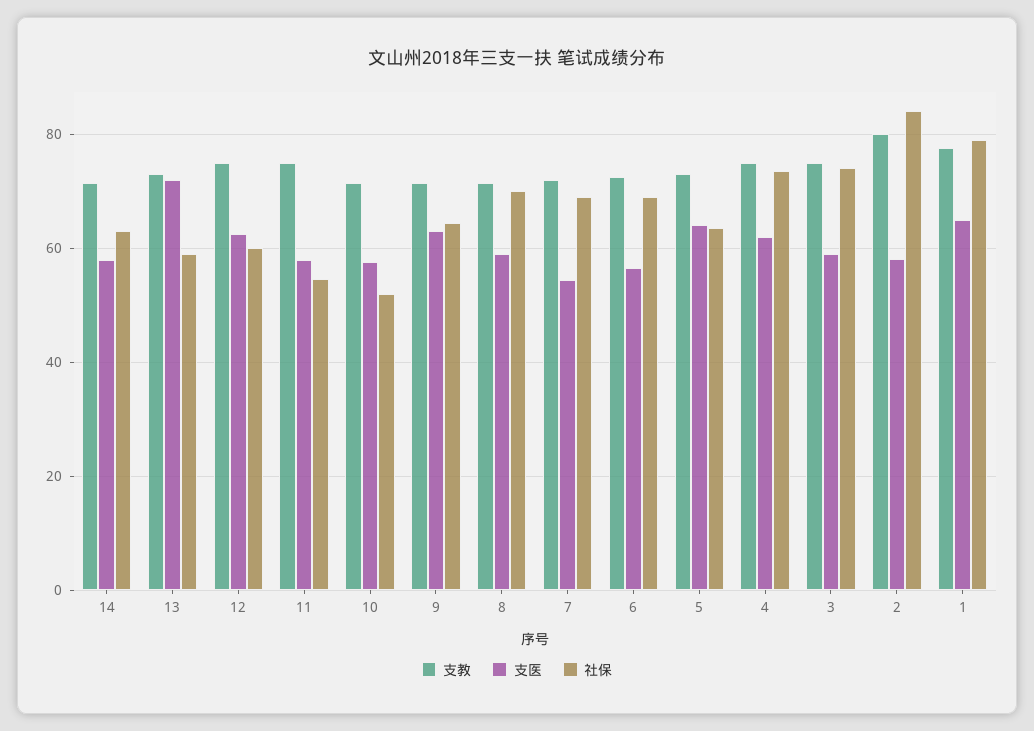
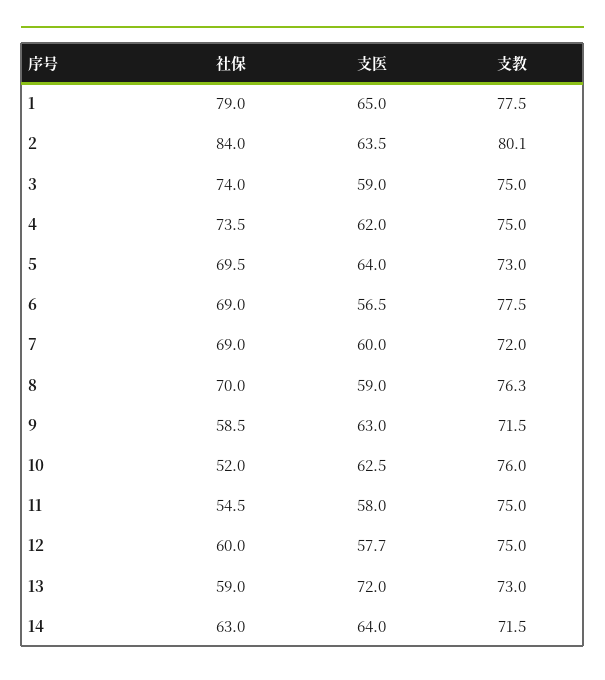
  {
    "支教": {
      "14": 71.5,
      "13": 73,
      "12": 75,
      "11": 75,
-     "10": 72,
+     "10": 76,
      "9": 71.5,
-     "8": 72,
+     "8": 76.3,
      "7": 72,
-     "6": 72,
+     "6": 77.5,
      "5": 73,
      "4": 75,
      "3": 75,
      "2": 80.1,
      "1": 77.5
    },
    "支医": {
-     "14": 58,
+     "14": 64,
      "13": 72,
-     "12": 62,
+     "12": 57.7,
      "11": 58,
-     "10": 58,
+     "10": 62.5,
      "9": 63,
      "8": 59,
-     "7": 54,
+     "7": 60,
      "6": 56.5,
      "5": 64,
      "4": 62,
      "3": 59,
-     "2": 58,
+     "2": 63.5,
      "1": 65
    },
    "社保": {
      "14": 63,
      "13": 59,
      "12": 60,
      "11": 54.5,
      "10": 52,
-     "9": 64,
+     "9": 58.5,
      "8": 70,
      "7": 69,
      "6": 69,
-     "5": 64,
+     "5": 69.5,
      "4": 73.5,
      "3": 74,
      "2": 84,
      "1": 79
    }
  }

